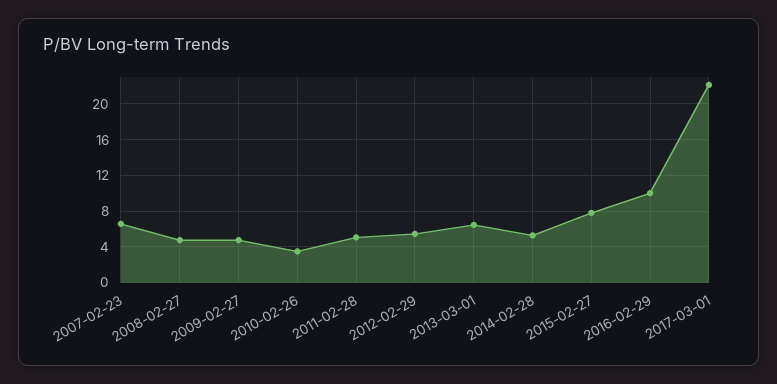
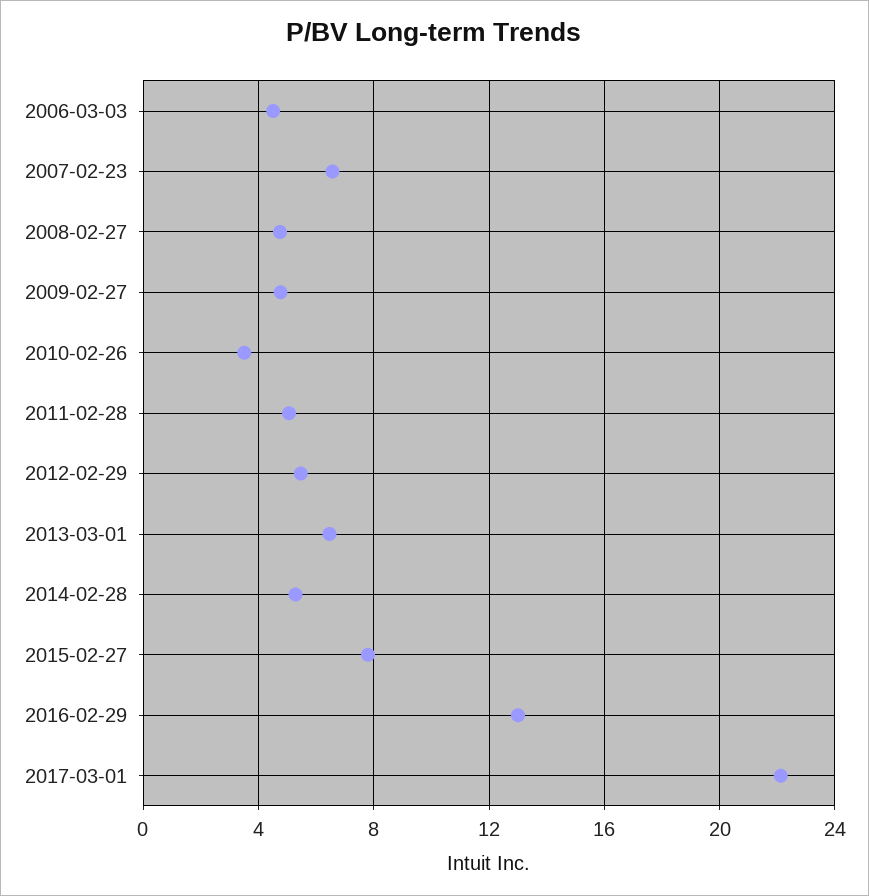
  {
    "2007-02-23": 6.5,
    "2008-02-27": 4.5,
    "2009-02-27": 5,
    "2010-02-26": 3.5,
    "2011-02-28": 5,
    "2012-02-29": 5.5,
    "2013-03-01": 6.5,
    "2014-02-28": 5.5,
    "2015-02-27": 8,
-   "2016-02-29": 10,
+   "2016-02-29": 13,
-   "2017-03-01": 22
+   "2017-03-01": 22,
+   "2006-03-03": 4.5
  }

